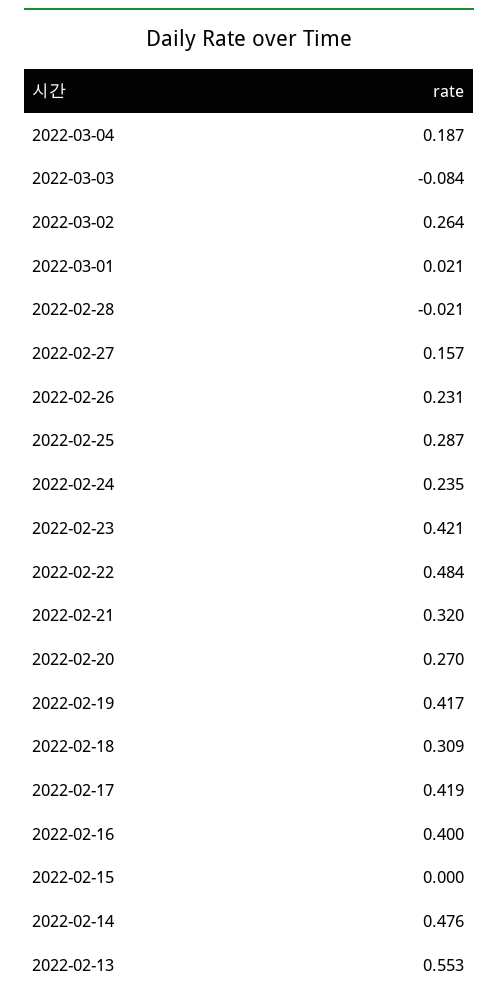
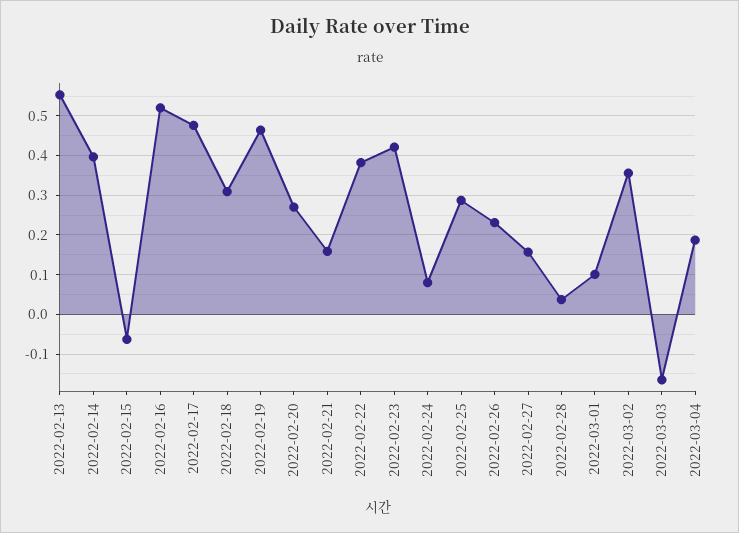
  {
    "2022-03-04": 0.187,
-   "2022-03-03": -0.084,
+   "2022-03-03": -0.16,
-   "2022-03-02": 0.264,
+   "2022-03-02": 0.36,
-   "2022-03-01": 0.021,
+   "2022-03-01": 0.1,
-   "2022-02-28": -0.021,
+   "2022-02-28": 0.04,
    "2022-02-27": 0.157,
    "2022-02-26": 0.231,
    "2022-02-25": 0.287,
-   "2022-02-24": 0.235,
+   "2022-02-24": 0.08,
    "2022-02-23": 0.421,
-   "2022-02-22": 0.484,
+   "2022-02-22": 0.38,
-   "2022-02-21": 0.32,
+   "2022-02-21": 0.16,
    "2022-02-20": 0.27,
-   "2022-02-19": 0.417,
+   "2022-02-19": 0.46,
    "2022-02-18": 0.309,
-   "2022-02-17": 0.419,
+   "2022-02-17": 0.48,
-   "2022-02-16": 0.4,
+   "2022-02-16": 0.52,
-   "2022-02-15": 0,
+   "2022-02-15": -0.06,
-   "2022-02-14": 0.476,
+   "2022-02-14": 0.4,
    "2022-02-13": 0.553
  }

